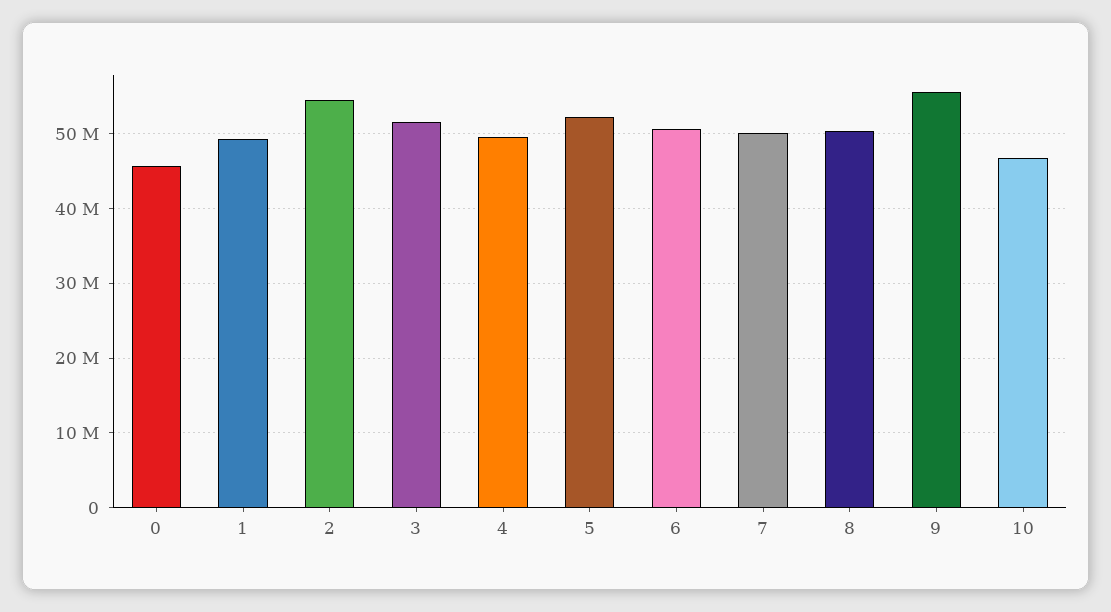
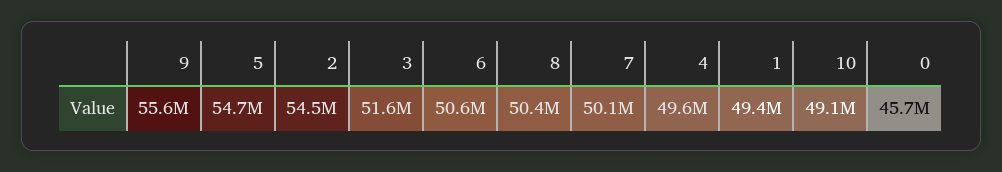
  {
    "0": 45700000,
    "1": 49400000,
    "2": 54500000,
    "3": 51600000,
    "4": 49600000,
-   "5": 52000000,
+   "5": 54700000,
    "6": 50600000,
    "7": 50100000,
    "8": 50400000,
    "9": 55600000,
-   "10": 47000000
+   "10": 49100000
  }

